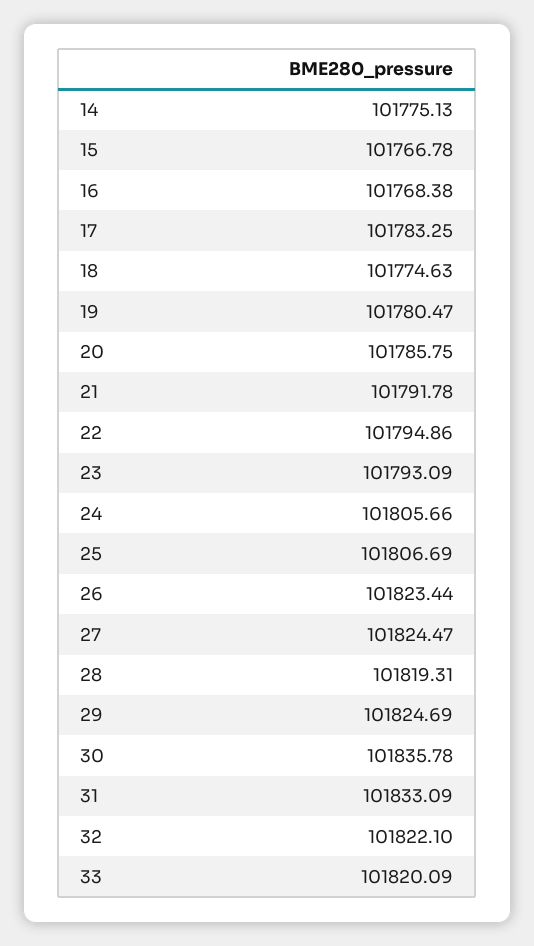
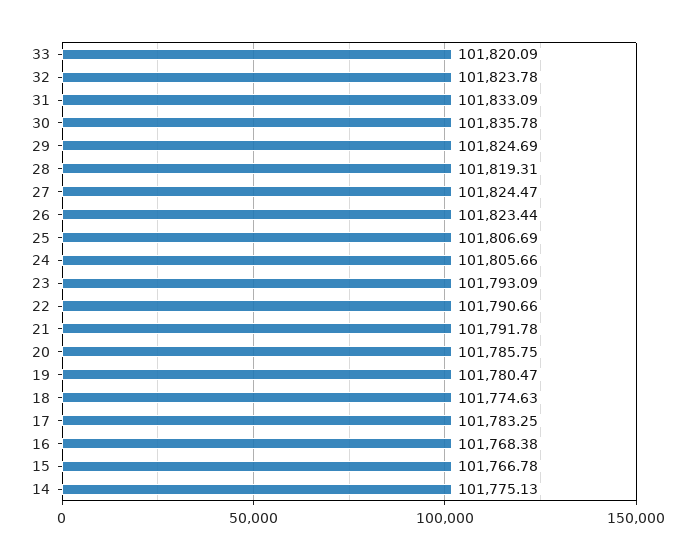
  {
    "14": 101775.13,
    "15": 101766.78,
    "16": 101768.38,
    "17": 101783.25,
    "18": 101774.63,
    "19": 101780.47,
    "20": 101785.75,
    "21": 101791.78,
-   "22": 101794.86,
+   "22": 101790.66,
    "23": 101793.09,
    "24": 101805.66,
    "25": 101806.69,
    "26": 101823.44,
    "27": 101824.47,
    "28": 101819.31,
    "29": 101824.69,
    "30": 101835.78,
    "31": 101833.09,
-   "32": 101822.1,
+   "32": 101823.78,
    "33": 101820.09
  }

